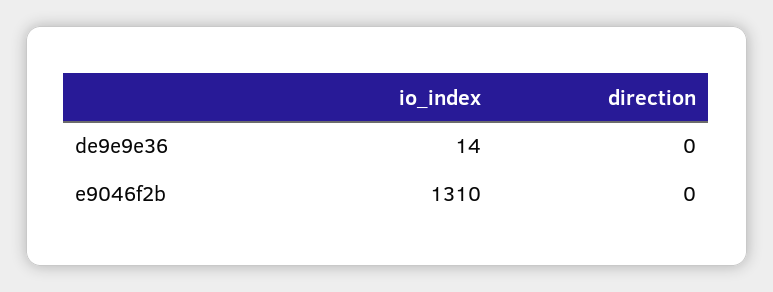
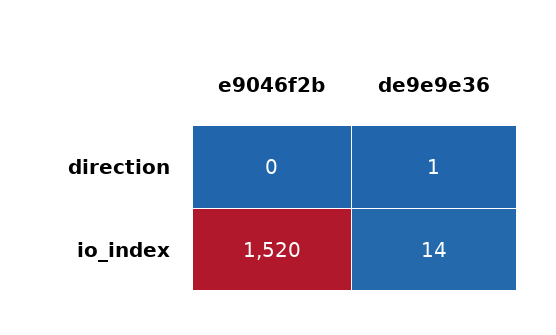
  {
    "io_index": {
      "de9e9e36": 14,
-     "e9046f2b": 1310
+     "e9046f2b": 1520
    },
    "direction": {
-     "de9e9e36": 0,
+     "de9e9e36": 1,
      "e9046f2b": 0
    }
  }

